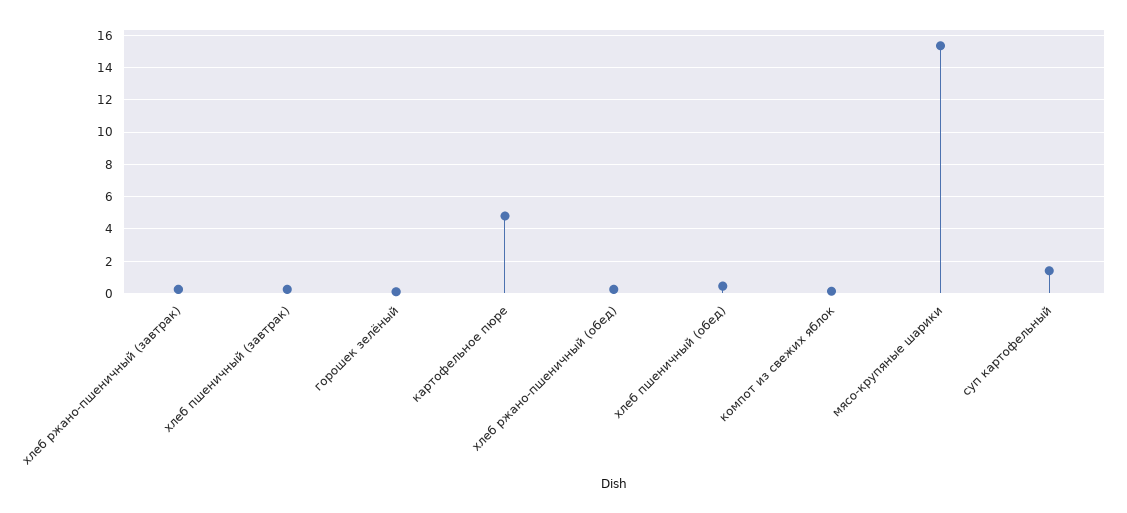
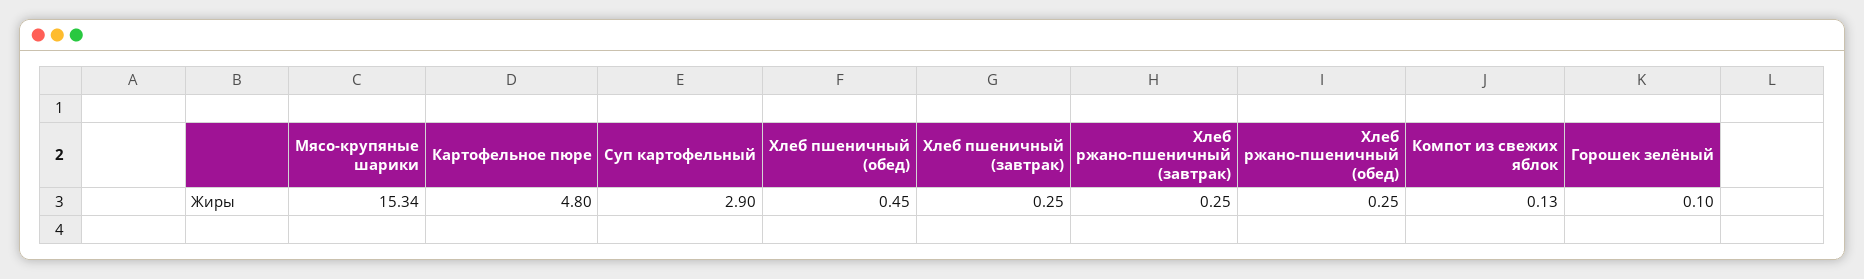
  {
    "хлеб ржано-пшеничный (завтрак)": 0.25,
    "хлеб пшеничный (завтрак)": 0.25,
    "горошек зелёный": 0.1,
    "картофельное пюре": 4.8,
    "хлеб ржано-пшеничный (обед)": 0.25,
    "хлеб пшеничный (обед)": 0.45,
    "компот из свежих яблок": 0.13,
    "мясо-крупяные шарики": 15.34,
-   "суп картофельный": 1.5
+   "суп картофельный": 2.9
  }

